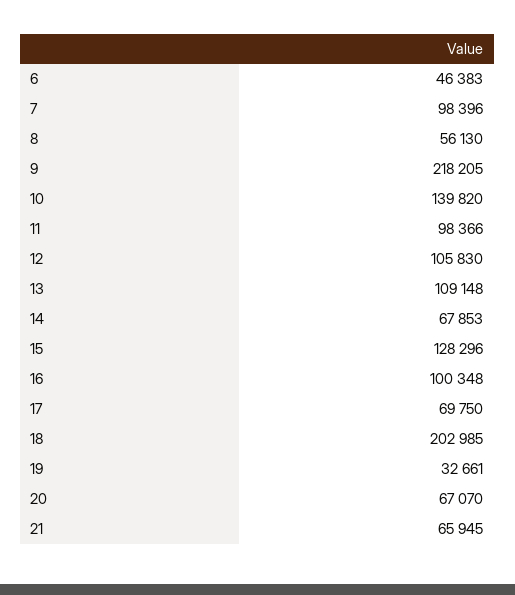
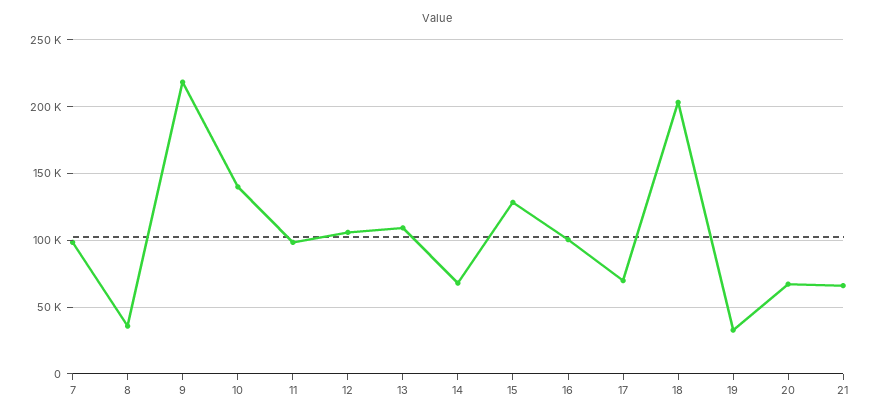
  {
-   "6": 46383,
    "7": 98396,
-   "8": 56130,
+   "8": 35000,
    "9": 218205,
    "10": 139820,
    "11": 98366,
    "12": 105830,
    "13": 109148,
    "14": 67853,
    "15": 128296,
    "16": 100348,
    "17": 69750,
    "18": 202985,
    "19": 32661,
    "20": 67070,
    "21": 65945
  }

